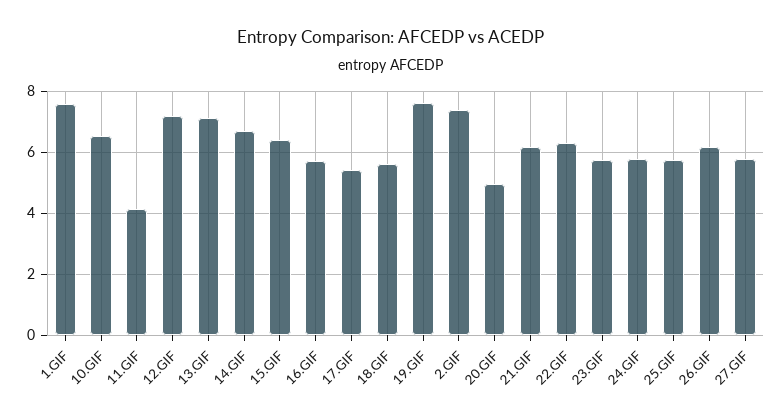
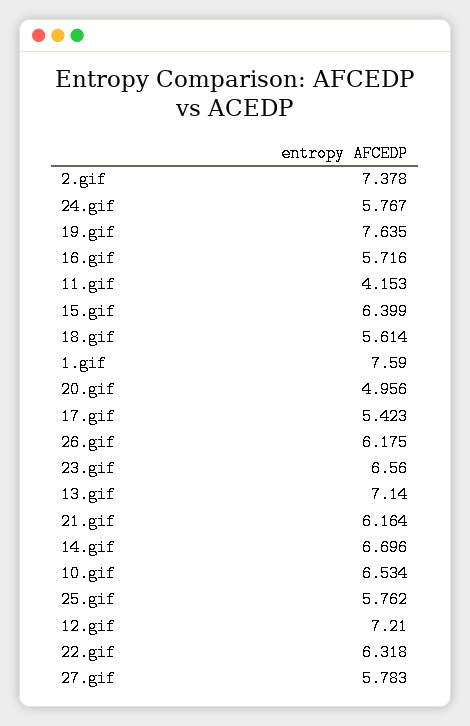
  {
    "1.GIF": 7.59,
    "10.GIF": 6.534,
    "11.GIF": 4.153,
    "12.GIF": 7.21,
    "13.GIF": 7.14,
    "14.GIF": 6.696,
    "15.GIF": 6.399,
    "16.GIF": 5.716,
    "17.GIF": 5.423,
    "18.GIF": 5.614,
    "19.GIF": 7.635,
    "2.GIF": 7.378,
    "20.GIF": 4.956,
    "21.GIF": 6.164,
    "22.GIF": 6.318,
-   "23.GIF": 5.8,
+   "23.GIF": 6.56,
    "24.GIF": 5.767,
    "25.GIF": 5.762,
    "26.GIF": 6.175,
    "27.GIF": 5.783
  }

